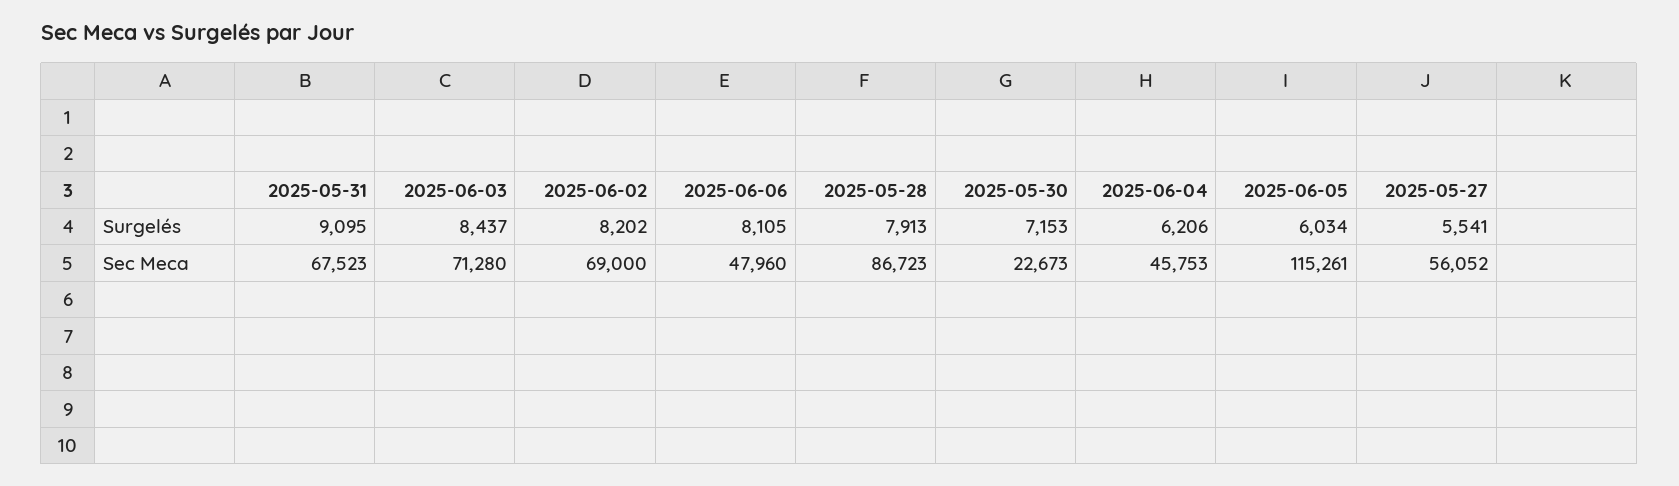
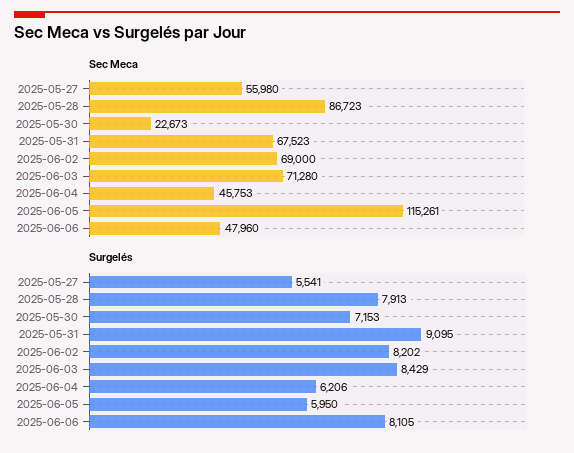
  {
    "Surgelés": {
      "2025-05-31": 9095,
-     "2025-06-03": 8437,
+     "2025-06-03": 8429,
      "2025-06-02": 8202,
      "2025-06-06": 8105,
      "2025-05-28": 7913,
      "2025-05-30": 7153,
      "2025-06-04": 6206,
-     "2025-06-05": 6034,
+     "2025-06-05": 5950,
      "2025-05-27": 5541
    },
    "Sec Meca": {
      "2025-05-31": 67523,
      "2025-06-03": 71280,
      "2025-06-02": 69000,
      "2025-06-06": 47960,
      "2025-05-28": 86723,
      "2025-05-30": 22673,
      "2025-06-04": 45753,
      "2025-06-05": 115261,
-     "2025-05-27": 56052
+     "2025-05-27": 55980
    }
  }

